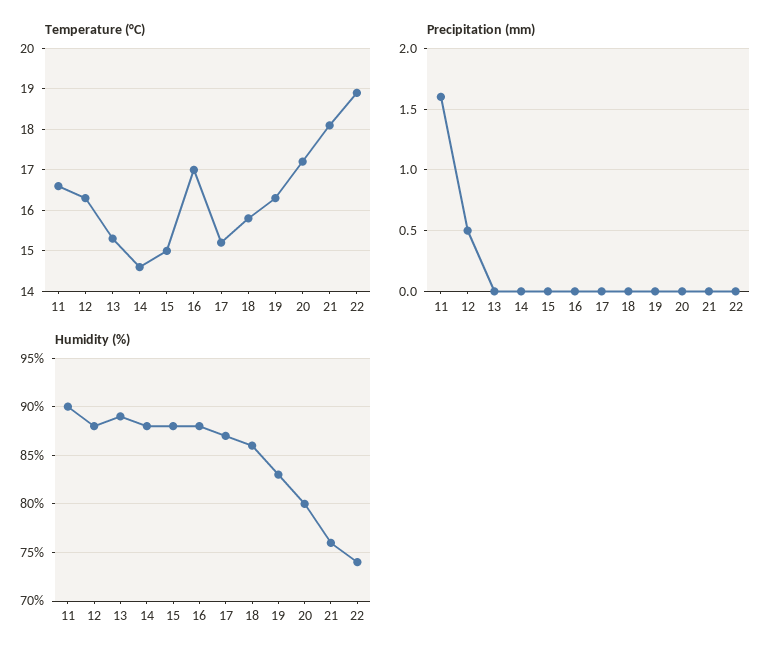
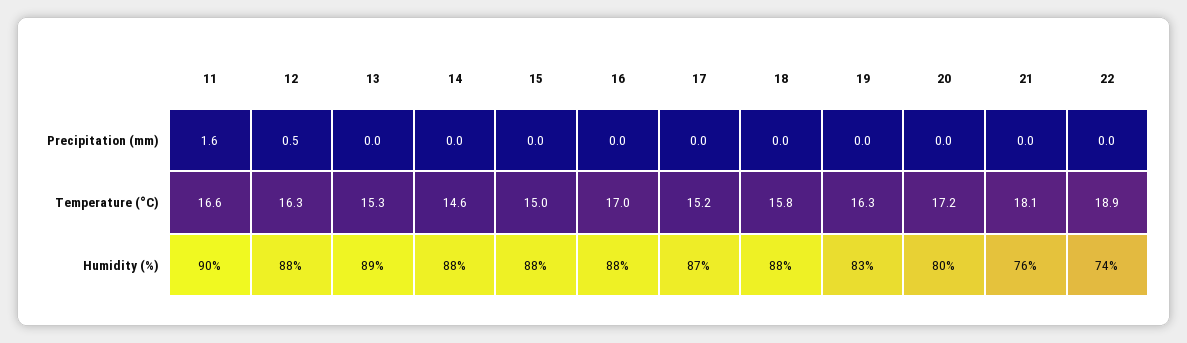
  {
    "Temperature (°C)": {
      "11": 16.6,
      "12": 16.3,
      "13": 15.3,
      "14": 14.6,
      "15": 15,
      "16": 17,
      "17": 15.2,
      "18": 15.8,
      "19": 16.3,
      "20": 17.2,
      "21": 18.1,
      "22": 18.9
    },
    "Precipitation (mm)": {
      "11": 1.6,
      "12": 0.5,
      "13": 0,
      "14": 0,
      "15": 0,
      "16": 0,
      "17": 0,
      "18": 0,
      "19": 0,
      "20": 0,
      "21": 0,
      "22": 0
    },
    "Humidity (%)": {
      "11": 90,
      "12": 88,
      "13": 89,
      "14": 88,
      "15": 88,
      "16": 88,
      "17": 87,
-     "18": 86,
+     "18": 88,
      "19": 83,
      "20": 80,
      "21": 76,
      "22": 74
    }
  }

